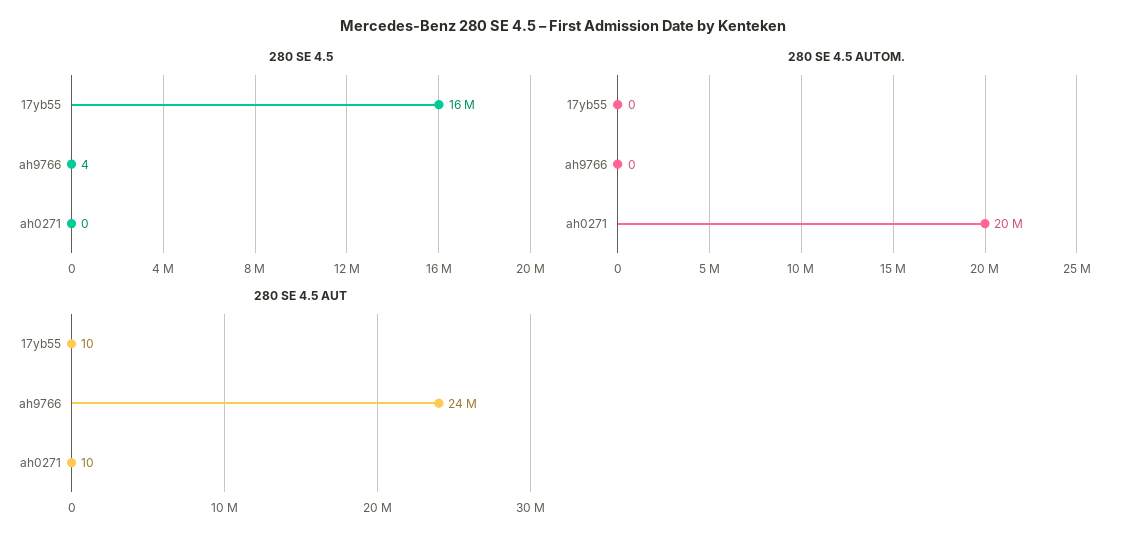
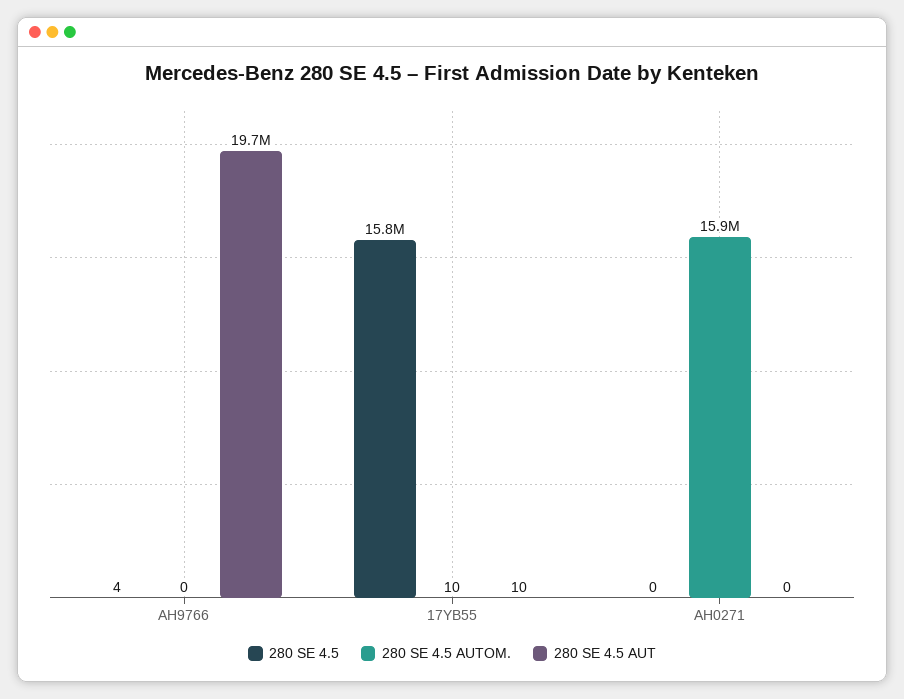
  {
    "280 SE 4.5": {
      "17yb55": 15800000,
      "ah9766": 4,
      "ah0271": 0
    },
    "280 SE 4.5 AUTOM.": {
-     "17yb55": 0,
+     "17yb55": 10,
      "ah9766": 0,
-     "ah0271": 20000000
+     "ah0271": 15900000
    },
    "280 SE 4.5 AUT": {
      "17yb55": 10,
-     "ah9766": 24000000,
+     "ah9766": 19700000,
-     "ah0271": 10
+     "ah0271": 0
    }
  }

